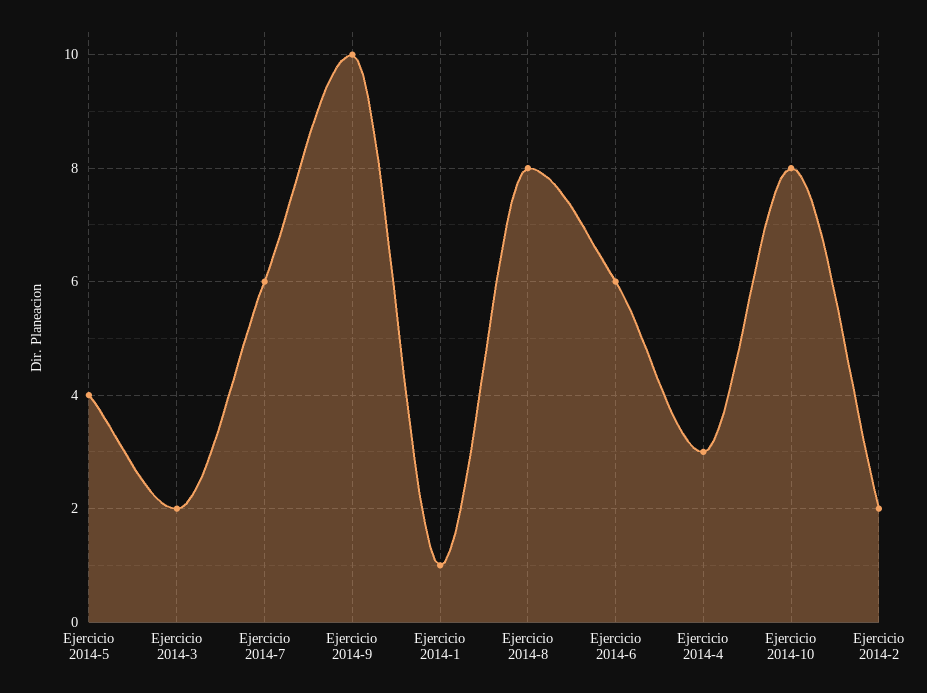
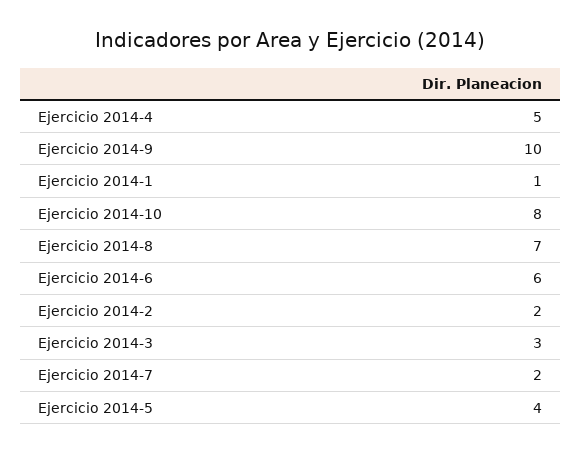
  {
    "Ejercicio 2014-5": 4,
-   "Ejercicio 2014-3": 2,
+   "Ejercicio 2014-3": 3,
-   "Ejercicio 2014-7": 6,
+   "Ejercicio 2014-7": 2,
    "Ejercicio 2014-9": 10,
    "Ejercicio 2014-1": 1,
-   "Ejercicio 2014-8": 8,
+   "Ejercicio 2014-8": 7,
    "Ejercicio 2014-6": 6,
-   "Ejercicio 2014-4": 3,
+   "Ejercicio 2014-4": 5,
    "Ejercicio 2014-10": 8,
    "Ejercicio 2014-2": 2
  }

